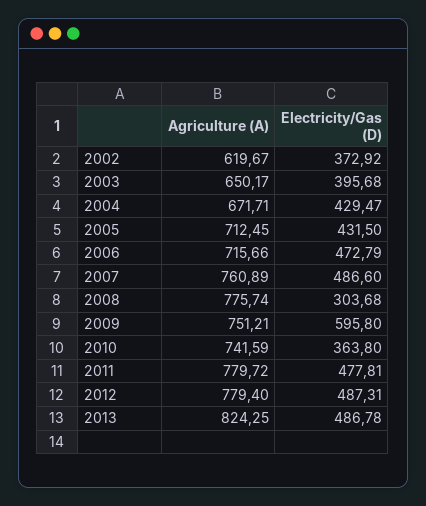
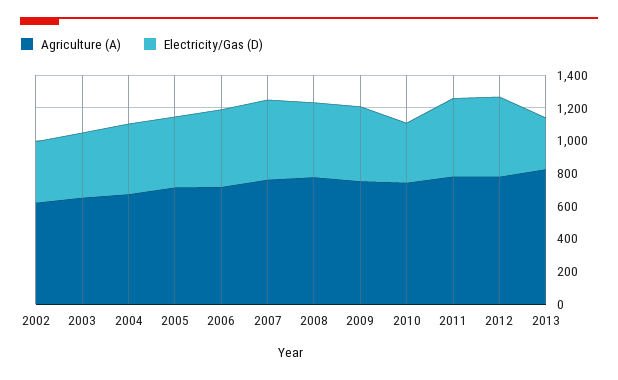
  {
    "Agriculture (A)": {
      "2002": 619.67,
      "2003": 650.17,
      "2004": 671.71,
      "2005": 712.45,
      "2006": 715.66,
      "2007": 760.89,
      "2008": 775.74,
      "2009": 751.21,
      "2010": 741.59,
      "2011": 779.72,
      "2012": 779.4,
      "2013": 824.25
    },
    "Electricity/Gas (D)": {
      "2002": 372.92,
      "2003": 395.68,
      "2004": 429.47,
      "2005": 431.5,
      "2006": 472.79,
      "2007": 486.6,
-     "2008": 303.68,
+     "2008": 450,
-     "2009": 595.8,
+     "2009": 450,
      "2010": 363.8,
      "2011": 477.81,
      "2012": 487.31,
-     "2013": 486.78
+     "2013": 300
    }
  }

